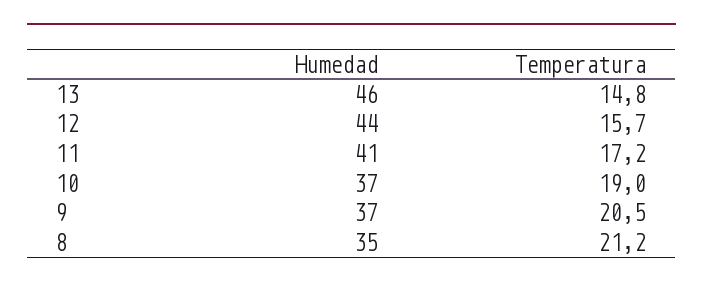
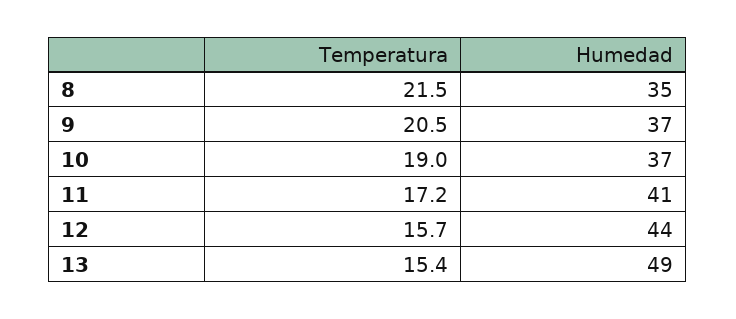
  {
    "Humedad": {
-     "13": 46,
+     "13": 49,
      "12": 44,
      "11": 41,
      "10": 37,
      "9": 37,
      "8": 35
    },
    "Temperatura": {
-     "13": 14.8,
+     "13": 15.4,
      "12": 15.7,
      "11": 17.2,
      "10": 19,
      "9": 20.5,
-     "8": 21.2
+     "8": 21.5
    }
  }

